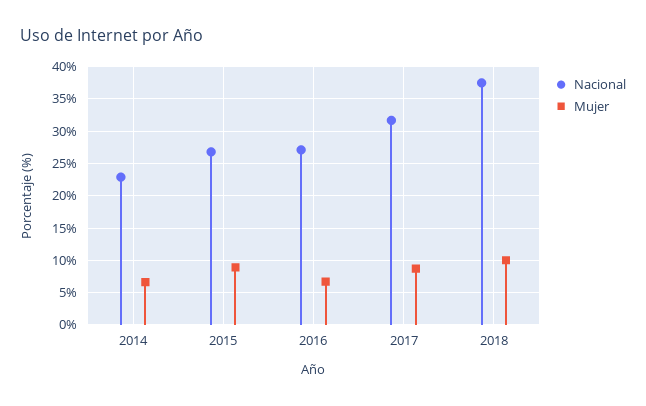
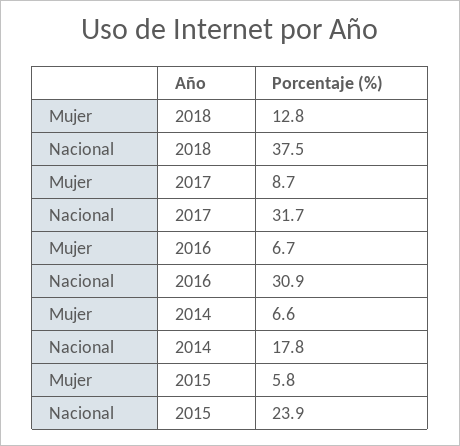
  {
    "Nacional": {
-     "2014": 23,
+     "2014": 17.8,
-     "2015": 27,
+     "2015": 23.9,
-     "2016": 27,
+     "2016": 30.9,
      "2017": 31.7,
      "2018": 37.5
    },
    "Mujer": {
      "2014": 6.6,
-     "2015": 9,
+     "2015": 5.8,
      "2016": 6.7,
      "2017": 8.7,
-     "2018": 10
+     "2018": 12.8
    }
  }

